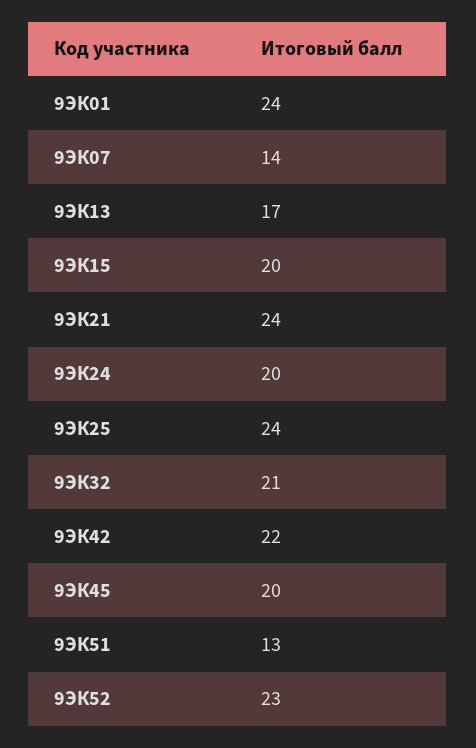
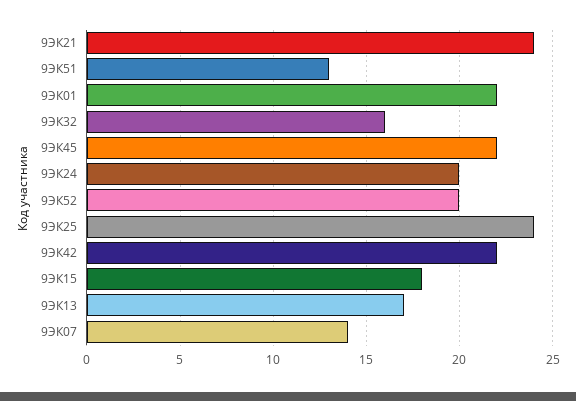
  {
-   "9ЭК01": 24,
+   "9ЭК01": 22,
    "9ЭК07": 14,
    "9ЭК13": 17,
-   "9ЭК15": 20,
+   "9ЭК15": 18,
    "9ЭК21": 24,
    "9ЭК24": 20,
    "9ЭК25": 24,
-   "9ЭК32": 21,
+   "9ЭК32": 16,
    "9ЭК42": 22,
-   "9ЭК45": 20,
+   "9ЭК45": 22,
    "9ЭК51": 13,
-   "9ЭК52": 23
+   "9ЭК52": 20
  }

